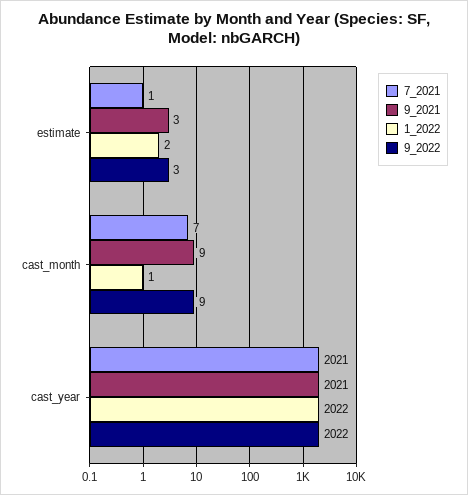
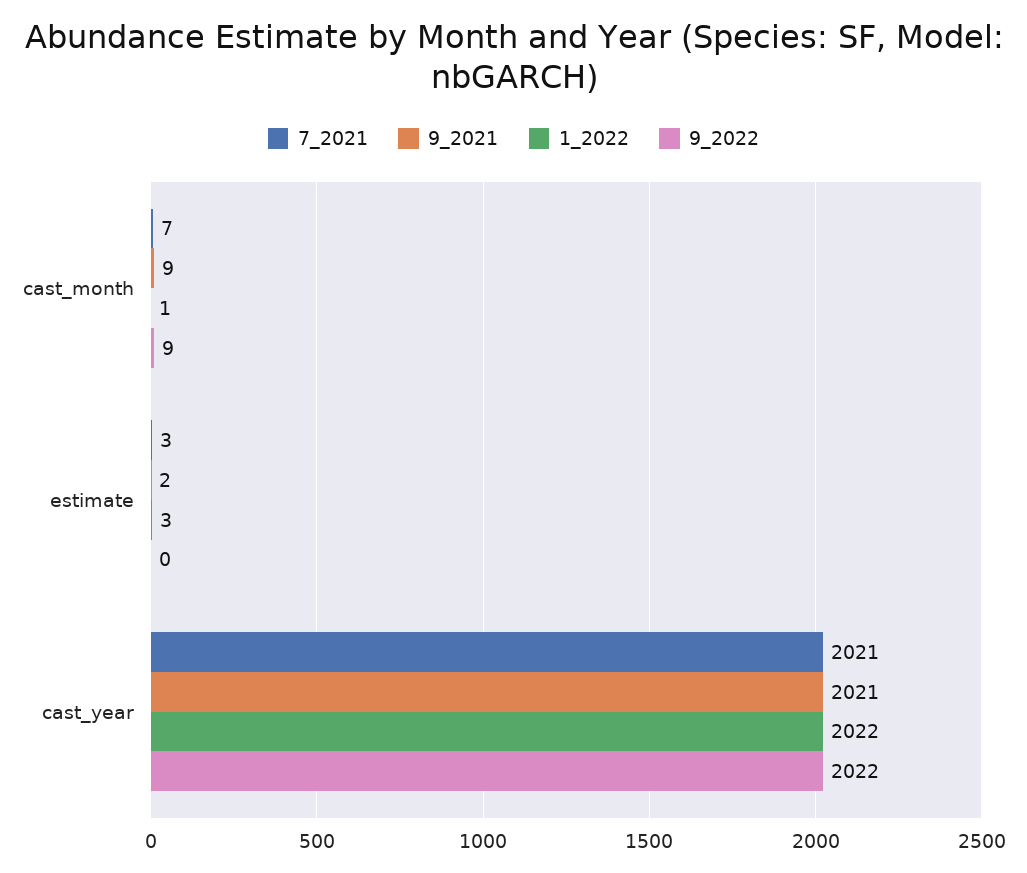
  {
    "7_2021": {
-     "estimate": 1,
+     "estimate": 3,
      "cast_month": 7,
      "cast_year": 2021
    },
    "9_2021": {
-     "estimate": 3,
+     "estimate": 2,
      "cast_month": 9,
      "cast_year": 2021
    },
    "1_2022": {
-     "estimate": 2,
+     "estimate": 3,
      "cast_month": 1,
      "cast_year": 2022
    },
    "9_2022": {
-     "estimate": 3,
+     "estimate": 0,
      "cast_month": 9,
      "cast_year": 2022
    }
  }

